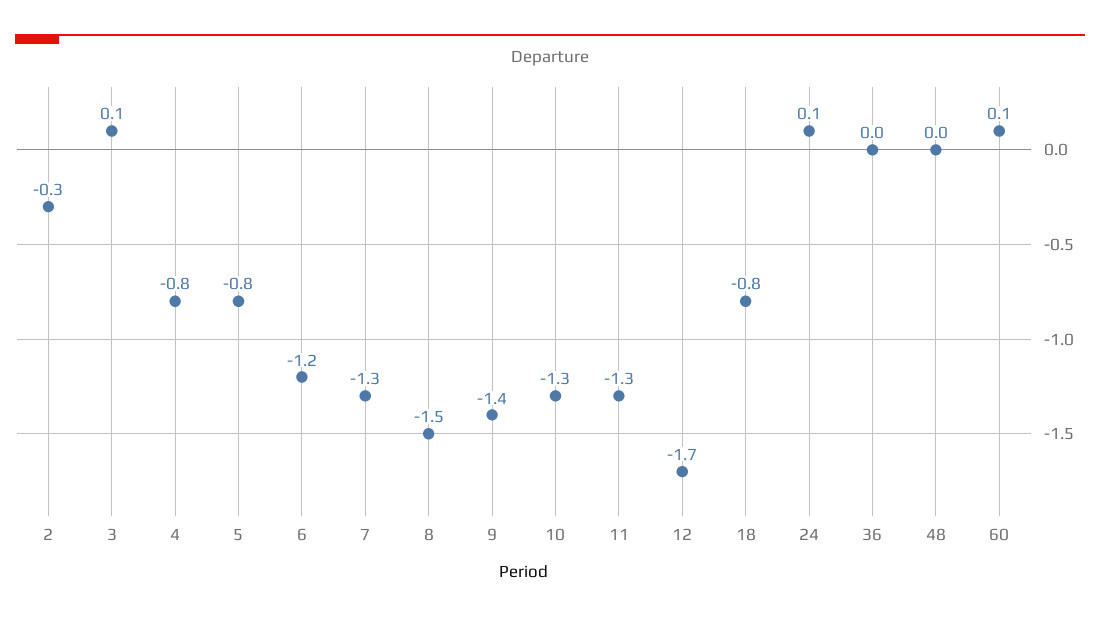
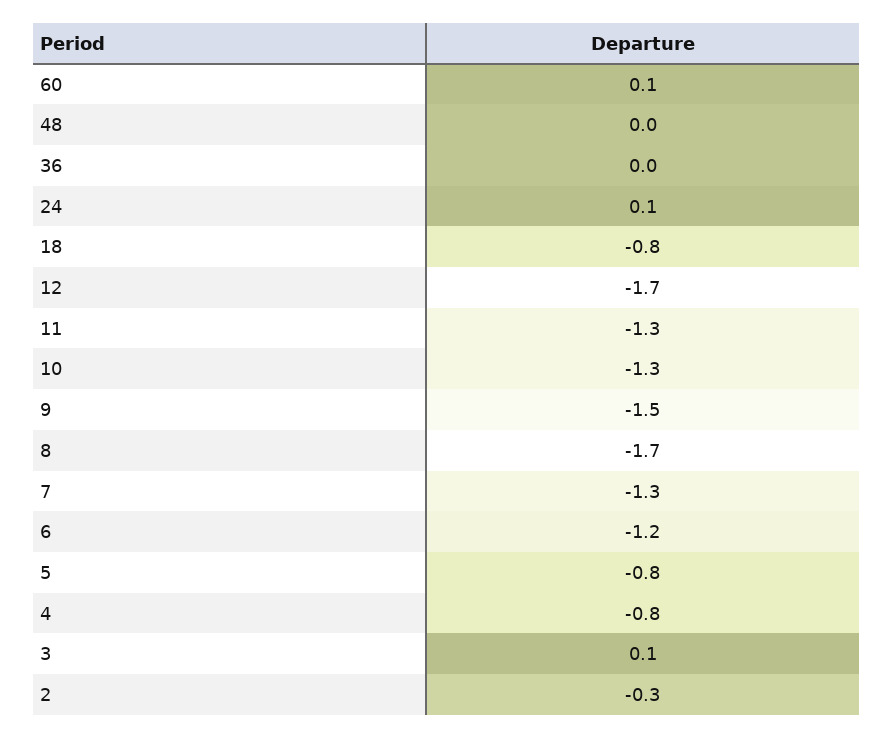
  {
    "2": -0.3,
    "3": 0.1,
    "4": -0.8,
    "5": -0.8,
    "6": -1.2,
    "7": -1.3,
-   "8": -1.5,
+   "8": -1.7,
-   "9": -1.4,
+   "9": -1.5,
    "10": -1.3,
    "11": -1.3,
    "12": -1.7,
    "18": -0.8,
    "24": 0.1,
    "36": 0,
    "48": 0,
    "60": 0.1
  }

